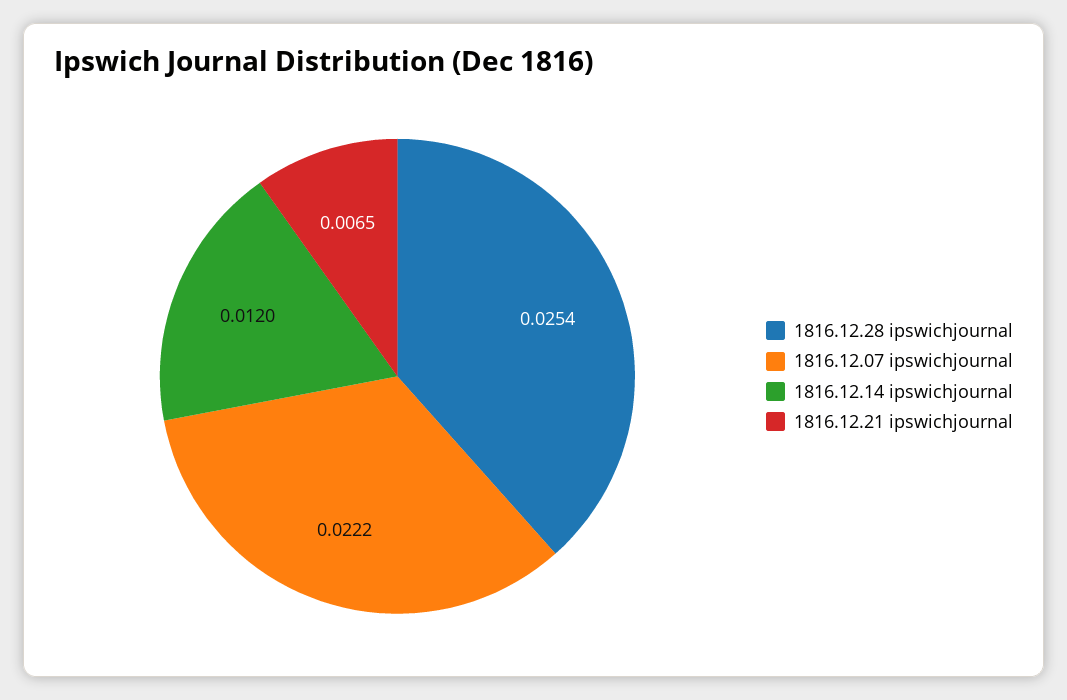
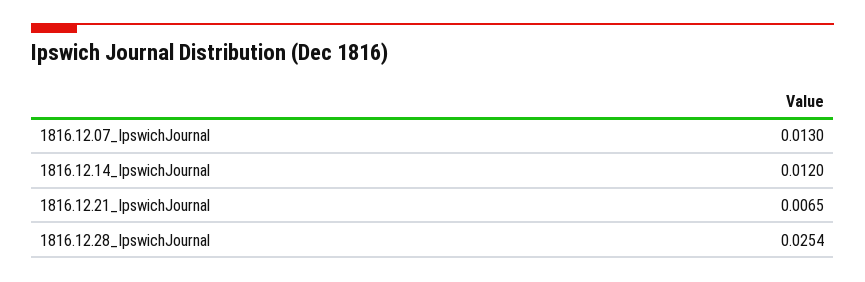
  {
    "1816.12.28 ipswichjournal": 0.0254,
-   "1816.12.07 ipswichjournal": 0.0222,
+   "1816.12.07 ipswichjournal": 0.013,
    "1816.12.14 ipswichjournal": 0.012,
    "1816.12.21 ipswichjournal": 0.0065
  }

